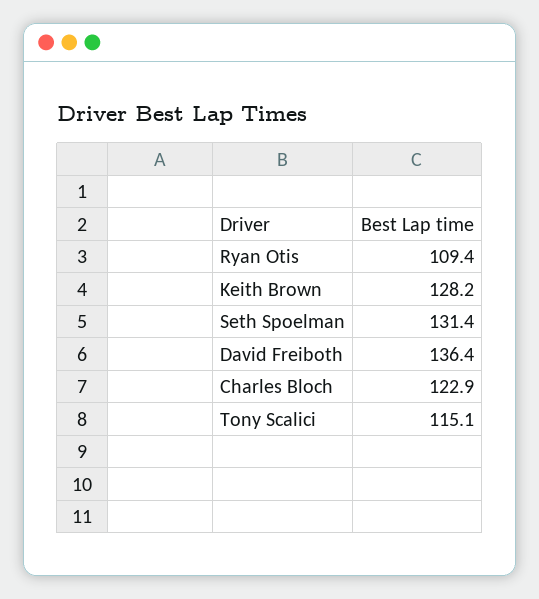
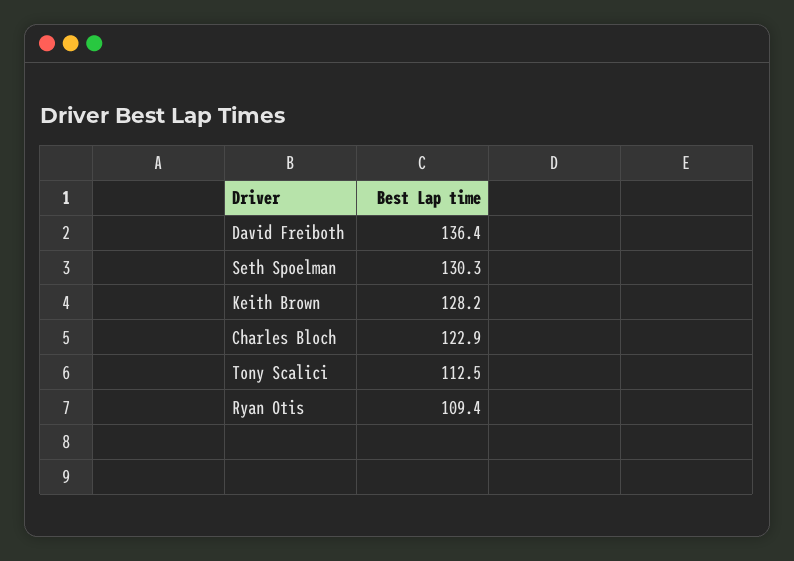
  {
    "Ryan Otis": 109.4,
    "Keith Brown": 128.2,
-   "Seth Spoelman": 131.4,
+   "Seth Spoelman": 130.3,
    "David Freiboth": 136.4,
    "Charles Bloch": 122.9,
-   "Tony Scalici": 115.1
+   "Tony Scalici": 112.5
  }

